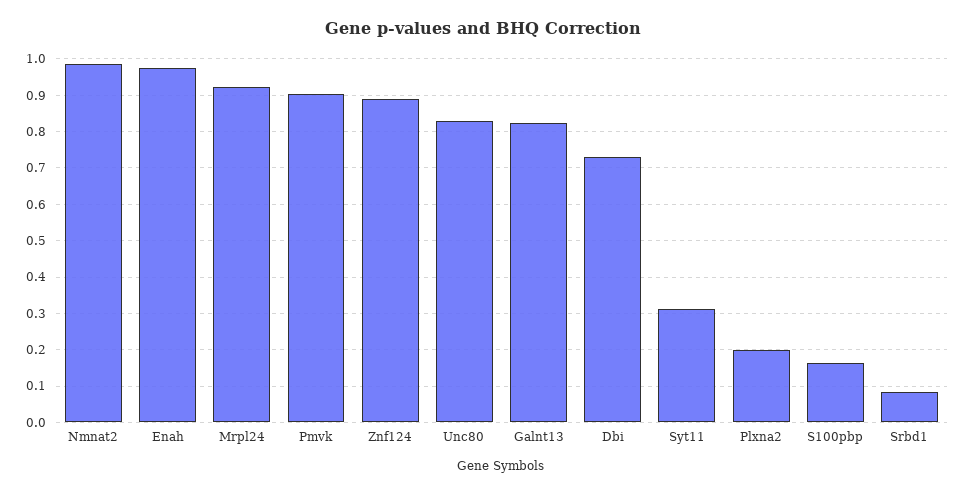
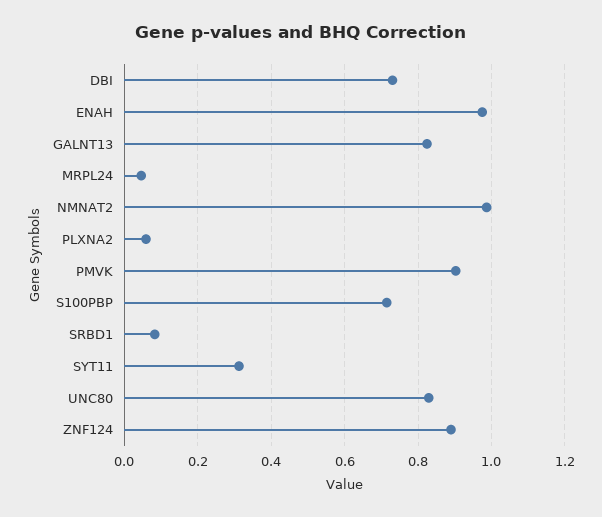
  {
    "Nmnat2": 0.98,
    "Enah": 0.98,
-   "Mrpl24": 0.92,
+   "Mrpl24": 0.04,
    "Pmvk": 0.9,
    "Znf124": 0.88,
    "Unc80": 0.82,
    "Galnt13": 0.82,
    "Dbi": 0.74,
    "Syt11": 0.32,
-   "Plxna2": 0.2,
+   "Plxna2": 0.06,
-   "S100pbp": 0.16,
+   "S100pbp": 0.72,
    "Srbd1": 0.08
  }

